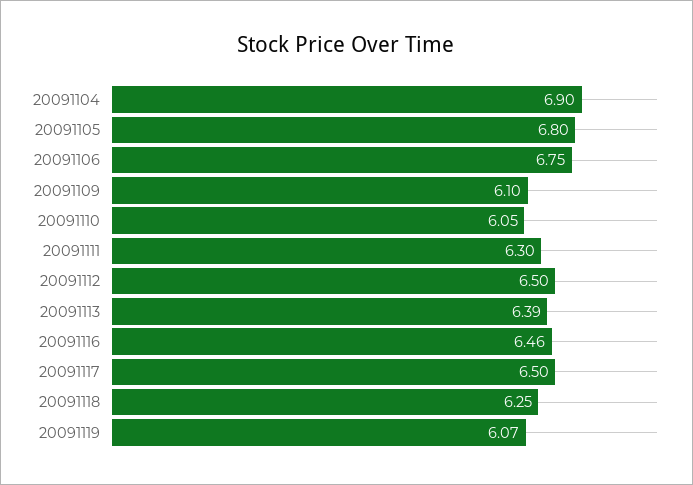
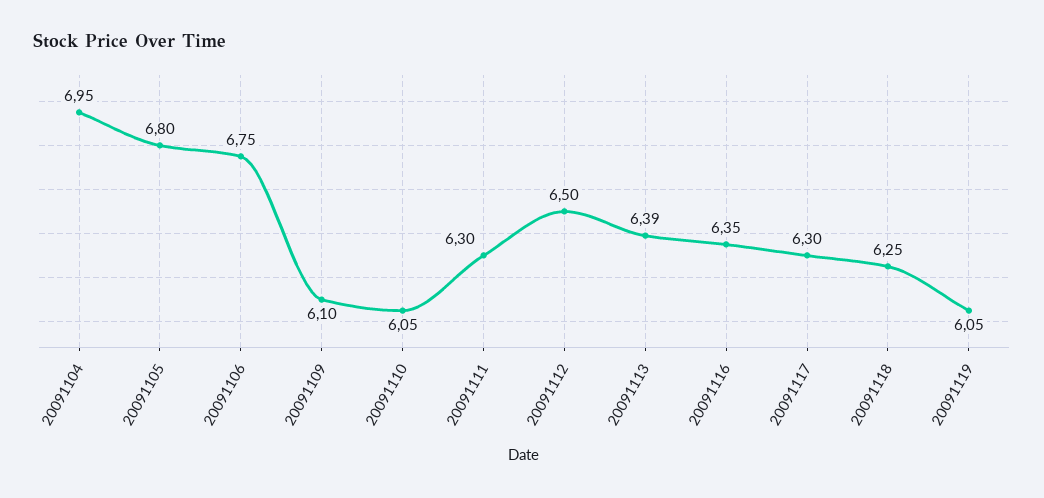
  {
-   "20091104": 6.9,
+   "20091104": 6.95,
    "20091105": 6.8,
    "20091106": 6.75,
    "20091109": 6.1,
    "20091110": 6.05,
    "20091111": 6.3,
    "20091112": 6.5,
    "20091113": 6.39,
-   "20091116": 6.46,
+   "20091116": 6.35,
-   "20091117": 6.5,
+   "20091117": 6.3,
    "20091118": 6.25,
-   "20091119": 6.07
+   "20091119": 6.05
  }

